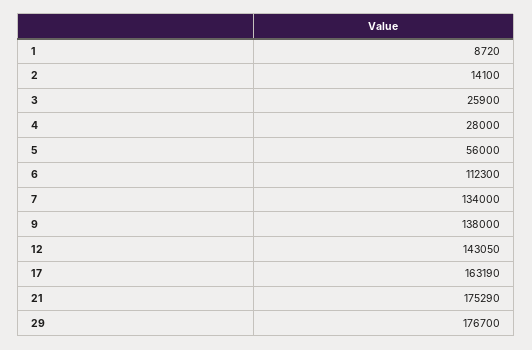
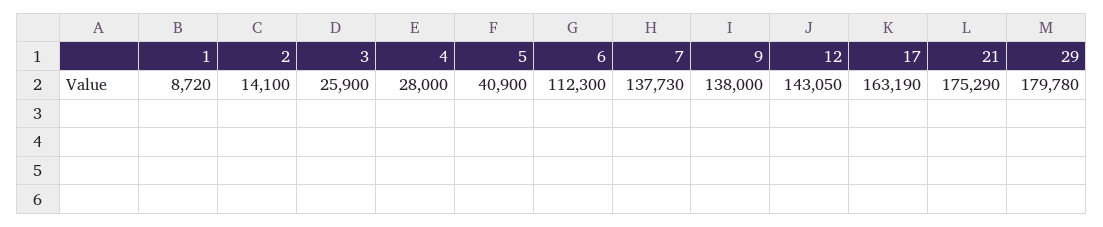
  {
    "1": 8720,
    "2": 14100,
    "3": 25900,
    "4": 28000,
-   "5": 56000,
+   "5": 40900,
    "6": 112300,
-   "7": 134000,
+   "7": 137730,
    "9": 138000,
    "12": 143050,
    "17": 163190,
    "21": 175290,
-   "29": 176700
+   "29": 179780
  }

